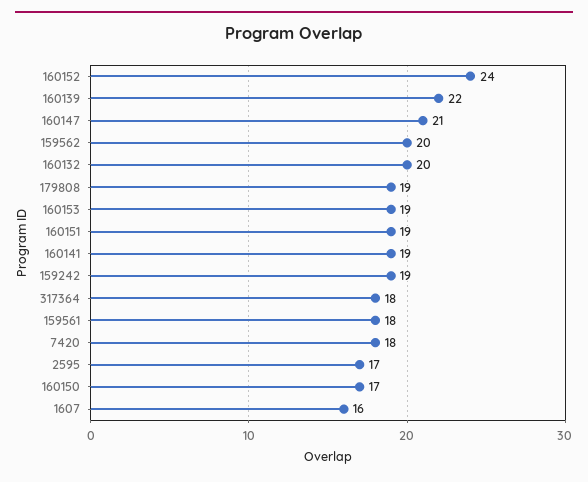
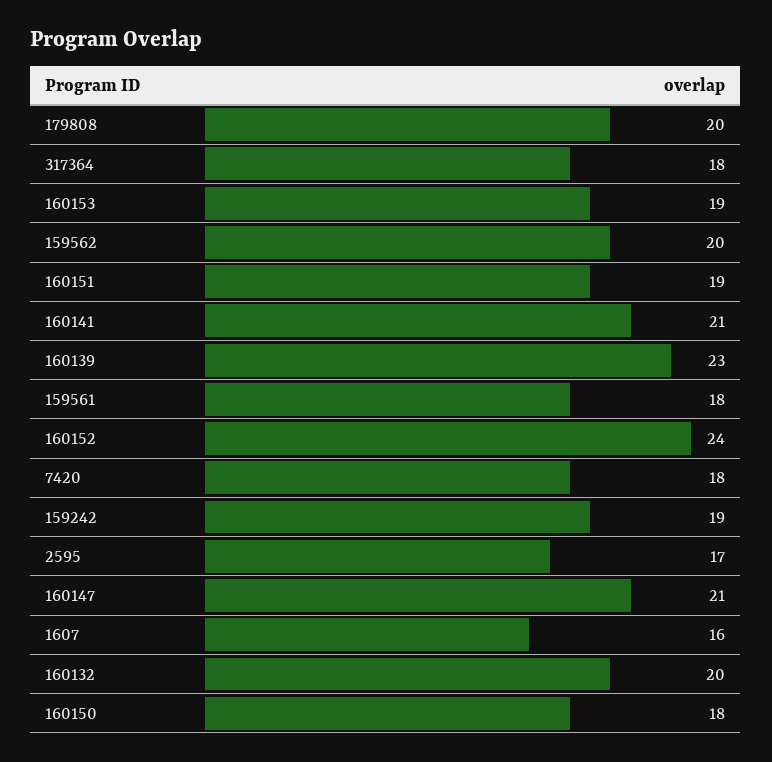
  {
    "160152": 24,
-   "160139": 22,
+   "160139": 23,
    "160147": 21,
    "159562": 20,
    "160132": 20,
-   "179808": 19,
+   "179808": 20,
    "160153": 19,
    "160151": 19,
-   "160141": 19,
+   "160141": 21,
    "159242": 19,
    "317364": 18,
    "159561": 18,
    "7420": 18,
    "2595": 17,
-   "160150": 17,
+   "160150": 18,
    "1607": 16
  }

